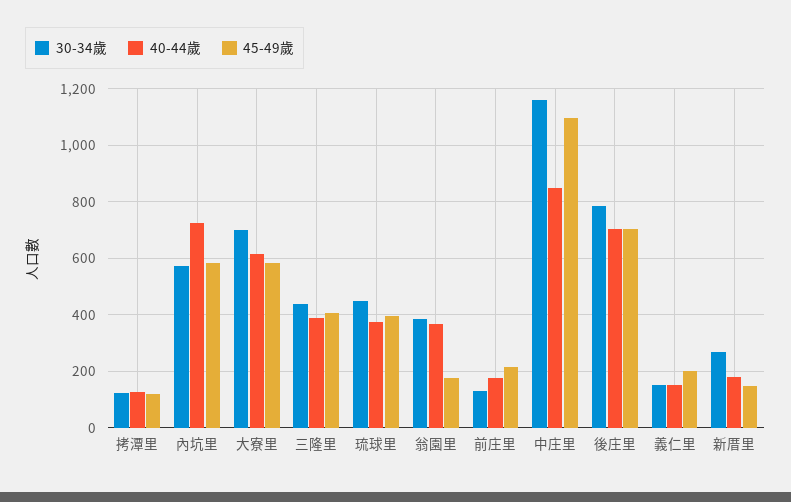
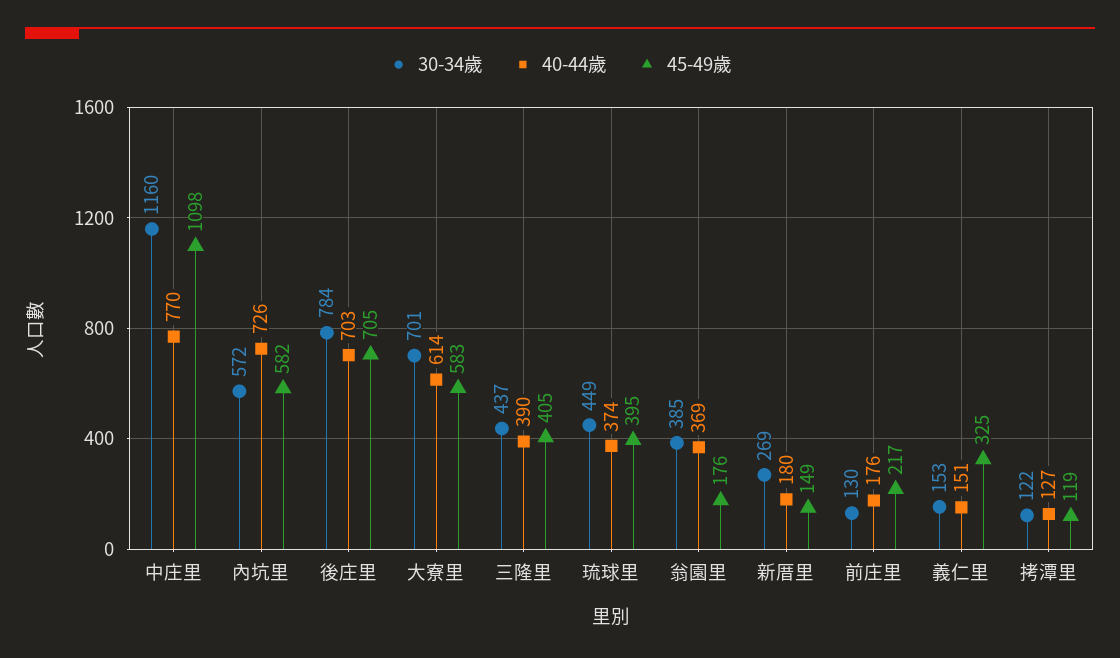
  {
    "30-34歲": {
      "拷潭里": 122,
      "內坑里": 572,
      "大寮里": 701,
      "三隆里": 437,
      "琉球里": 449,
      "翁園里": 385,
      "前庄里": 130,
      "中庄里": 1160,
      "後庄里": 784,
      "義仁里": 153,
      "新厝里": 269
    },
    "40-44歲": {
      "拷潭里": 127,
      "內坑里": 726,
      "大寮里": 614,
      "三隆里": 390,
      "琉球里": 374,
      "翁園里": 369,
      "前庄里": 176,
-     "中庄里": 850,
+     "中庄里": 770,
      "後庄里": 703,
      "義仁里": 151,
      "新厝里": 180
    },
    "45-49歲": {
      "拷潭里": 119,
      "內坑里": 582,
      "大寮里": 583,
      "三隆里": 405,
      "琉球里": 395,
      "翁園里": 176,
      "前庄里": 217,
      "中庄里": 1098,
      "後庄里": 705,
-     "義仁里": 200,
+     "義仁里": 325,
      "新厝里": 149
    }
  }

